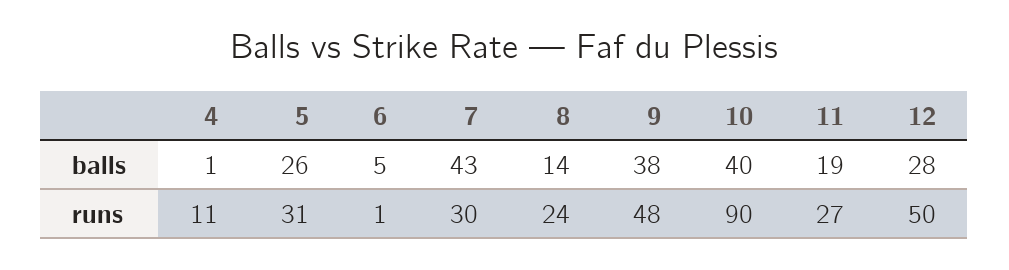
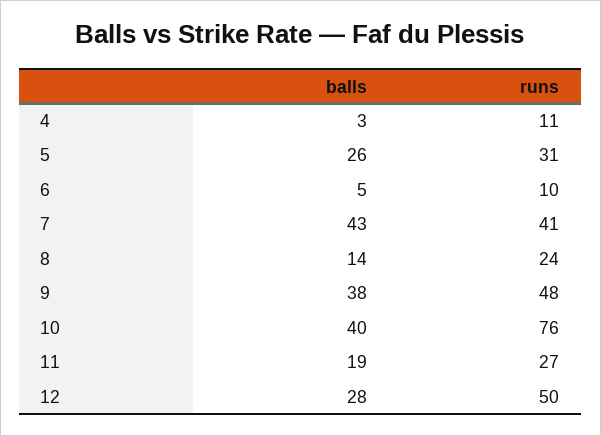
  {
    "4": {
-     "balls": 1,
+     "balls": 3,
      "runs": 11
    },
    "5": {
      "balls": 26,
      "runs": 31
    },
    "6": {
      "balls": 5,
-     "runs": 1
+     "runs": 10
    },
    "7": {
      "balls": 43,
-     "runs": 30
+     "runs": 41
    },
    "8": {
      "balls": 14,
      "runs": 24
    },
    "9": {
      "balls": 38,
      "runs": 48
    },
    "10": {
      "balls": 40,
-     "runs": 90
+     "runs": 76
    },
    "11": {
      "balls": 19,
      "runs": 27
    },
    "12": {
      "balls": 28,
      "runs": 50
    }
  }

